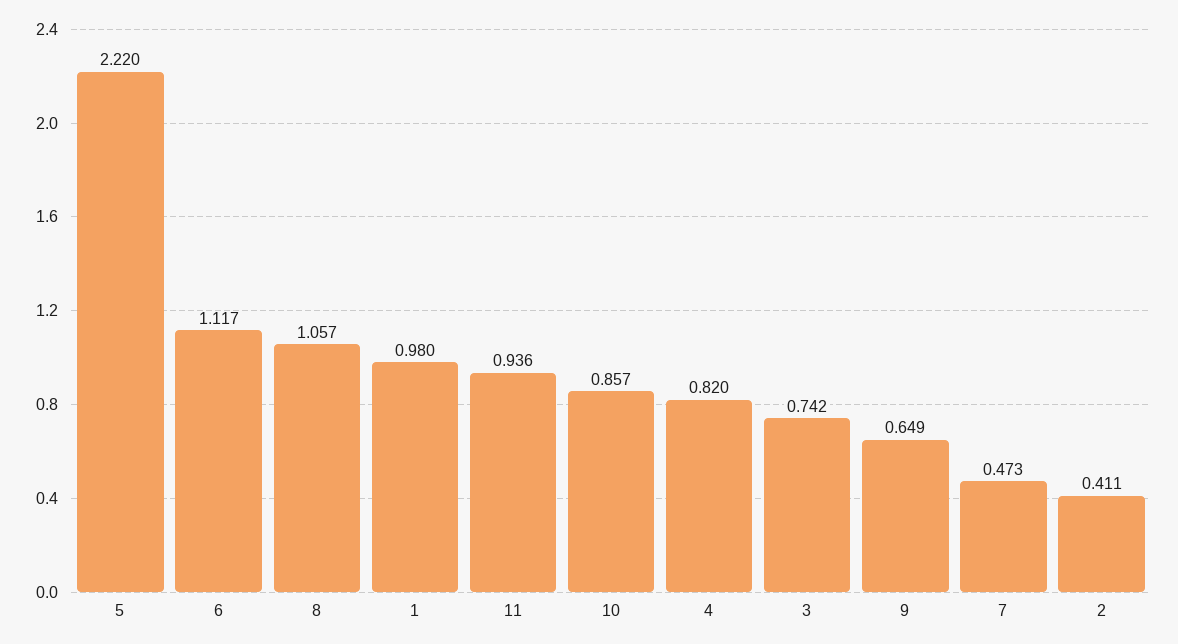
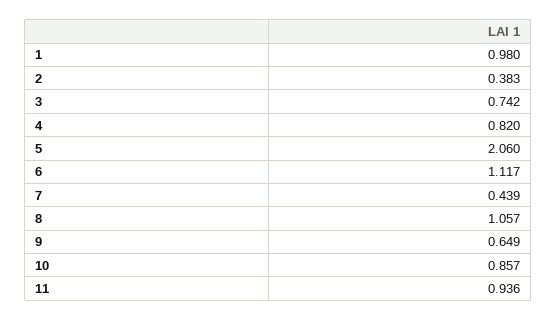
  {
-   "5": 2.22,
+   "5": 2.06,
    "6": 1.117,
    "8": 1.057,
    "1": 0.98,
    "11": 0.936,
    "10": 0.857,
    "4": 0.82,
    "3": 0.742,
    "9": 0.649,
-   "7": 0.473,
+   "7": 0.439,
-   "2": 0.411
+   "2": 0.383
  }

